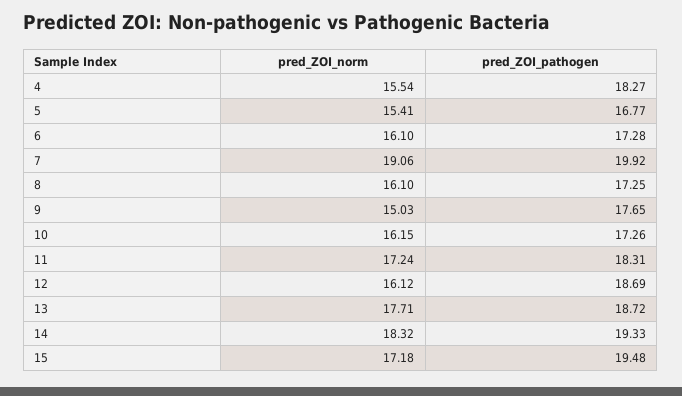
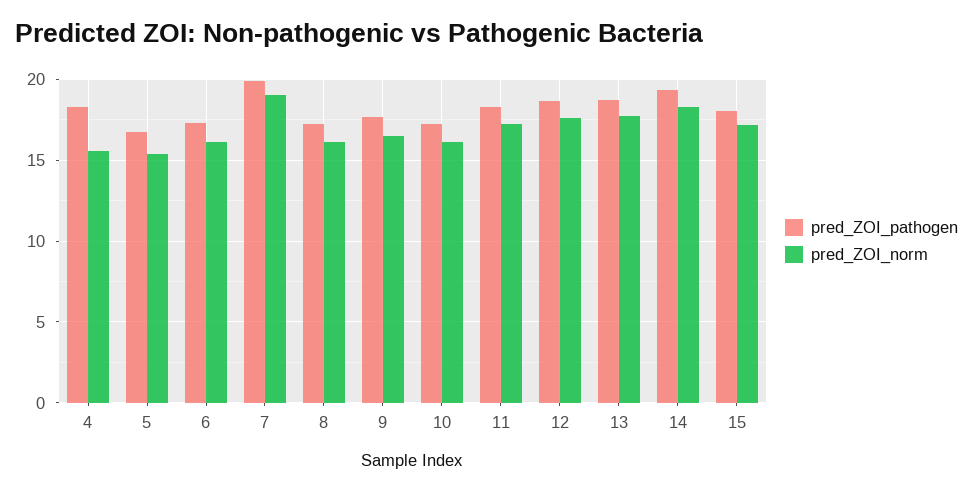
  {
    "pred_ZOI_norm": {
      "4": 15.54,
      "5": 15.41,
      "6": 16.1,
      "7": 19.06,
      "8": 16.1,
-     "9": 15.03,
+     "9": 16.5,
      "10": 16.15,
      "11": 17.24,
-     "12": 16.12,
+     "12": 17.5,
      "13": 17.71,
      "14": 18.32,
      "15": 17.18
    },
    "pred_ZOI_pathogen": {
      "4": 18.27,
      "5": 16.77,
      "6": 17.28,
      "7": 19.92,
      "8": 17.25,
      "9": 17.65,
      "10": 17.26,
      "11": 18.31,
      "12": 18.69,
      "13": 18.72,
      "14": 19.33,
-     "15": 19.48
+     "15": 18
    }
  }

